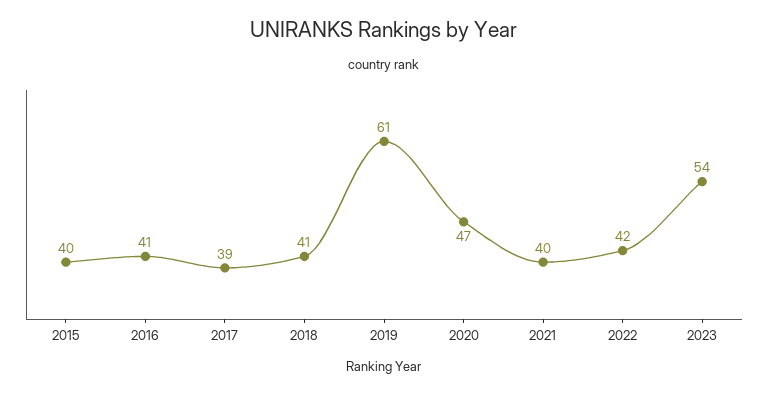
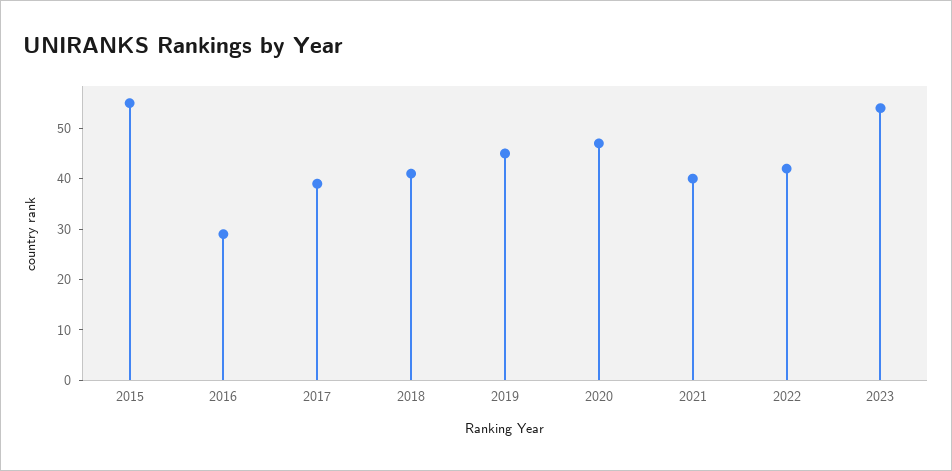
  {
-   "2015": 40,
+   "2015": 55,
-   "2016": 41,
+   "2016": 30,
    "2017": 39,
    "2018": 41,
-   "2019": 61,
+   "2019": 45,
    "2020": 47,
    "2021": 40,
    "2022": 42,
    "2023": 54
  }

